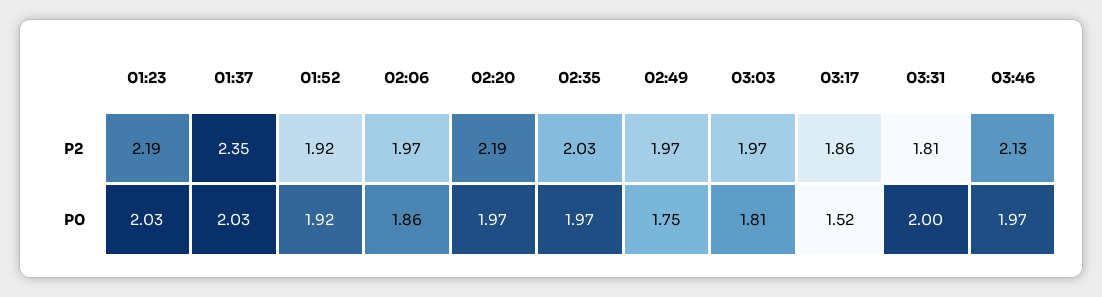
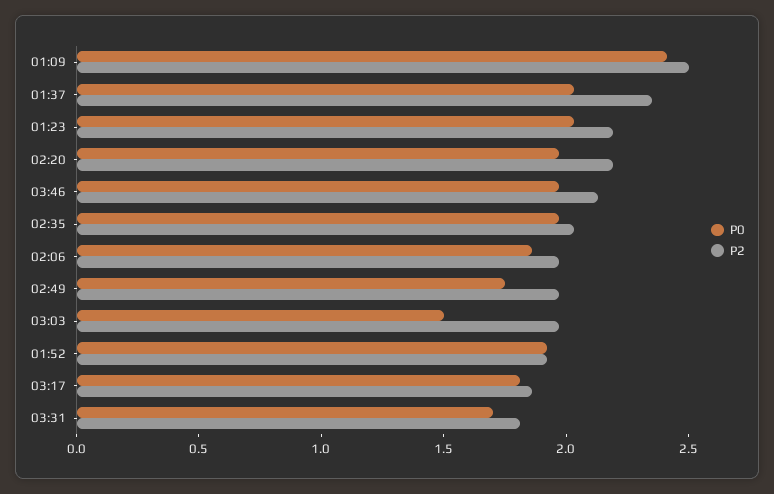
  {
    "P2": {
      "01:23": 2.19,
      "01:37": 2.35,
      "01:52": 1.92,
      "02:06": 1.97,
      "02:20": 2.19,
      "02:35": 2.03,
      "02:49": 1.97,
      "03:03": 1.97,
      "03:17": 1.86,
      "03:31": 1.81,
-     "03:46": 2.13
+     "03:46": 2.13,
+     "01:09": 2.5
    },
    "P0": {
      "01:23": 2.03,
      "01:37": 2.03,
      "01:52": 1.92,
      "02:06": 1.86,
      "02:20": 1.97,
      "02:35": 1.97,
      "02:49": 1.75,
-     "03:03": 1.81,
+     "03:03": 1.5,
-     "03:17": 1.52,
+     "03:17": 1.8,
-     "03:31": 2,
+     "03:31": 1.7,
-     "03:46": 1.97
+     "03:46": 1.97,
+     "01:09": 2.4
    }
  }

